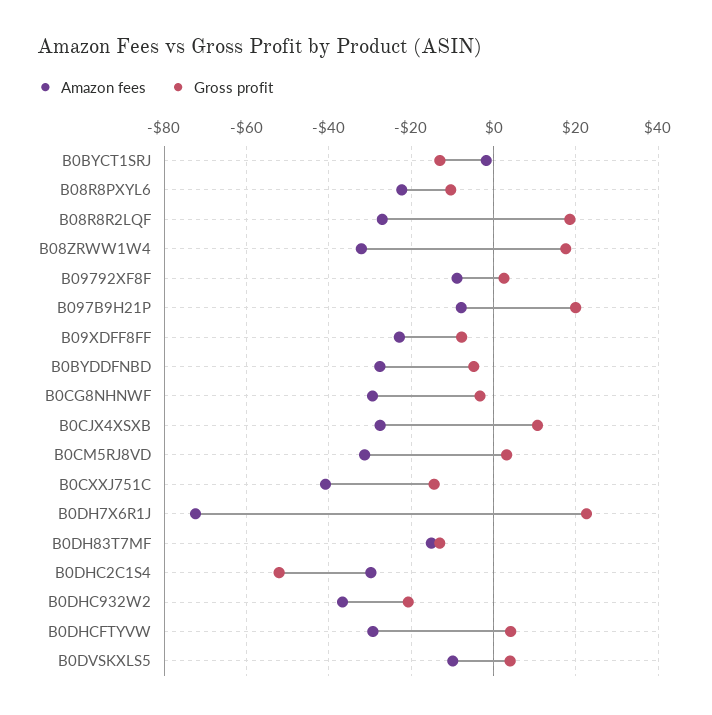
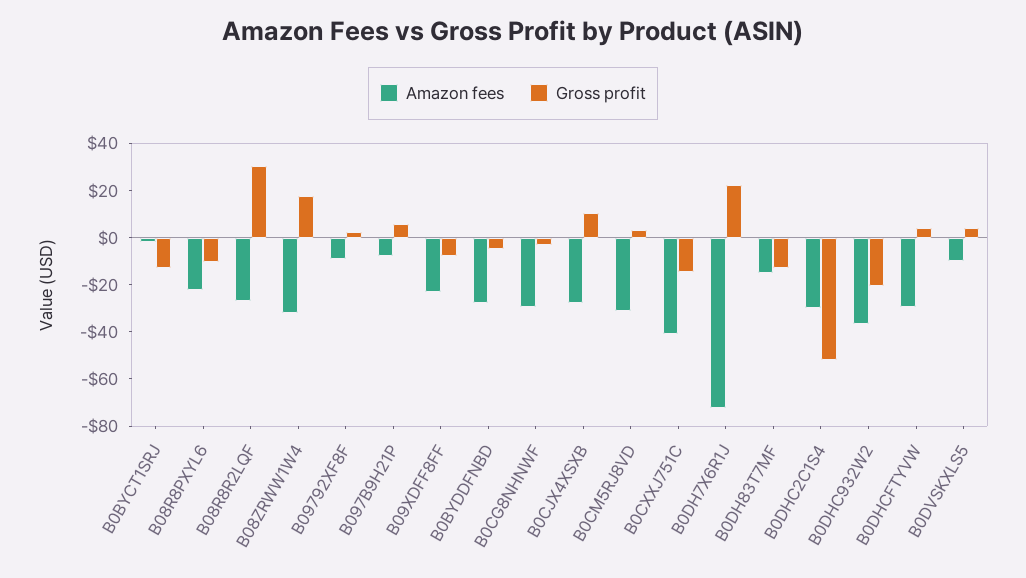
  {
    "Amazon fees": {
      "B0BYCT1SRJ": -2,
      "B08R8PXYL6": -22,
      "B08R8R2LQF": -28,
      "B08ZRWW1W4": -32,
      "B09792XF8F": -8,
      "B097B9H21P": -8,
      "B09XDFF8FF": -22,
      "B0BYDDFNBD": -28,
      "B0CG8NHNWF": -30,
      "B0CJX4XSXB": -28,
      "B0CM5RJ8VD": -32,
      "B0CXXJ751C": -40,
      "B0DH7X6R1J": -72,
      "B0DH83T7MF": -16,
      "B0DHC2C1S4": -30,
      "B0DHC932W2": -36,
      "B0DHCFTYVW": -30,
      "B0DVSKXLS5": -10
    },
    "Gross profit": {
      "B0BYCT1SRJ": -14,
      "B08R8PXYL6": -10,
-     "B08R8R2LQF": 18,
+     "B08R8R2LQF": 30,
      "B08ZRWW1W4": 18,
      "B09792XF8F": 2,
-     "B097B9H21P": 20,
+     "B097B9H21P": 5,
      "B09XDFF8FF": -8,
      "B0BYDDFNBD": -4,
      "B0CG8NHNWF": -4,
      "B0CJX4XSXB": 10,
      "B0CM5RJ8VD": 4,
      "B0CXXJ751C": -14,
      "B0DH7X6R1J": 22,
      "B0DH83T7MF": -14,
      "B0DHC2C1S4": -52,
      "B0DHC932W2": -20,
      "B0DHCFTYVW": 4,
      "B0DVSKXLS5": 4
    }
  }

